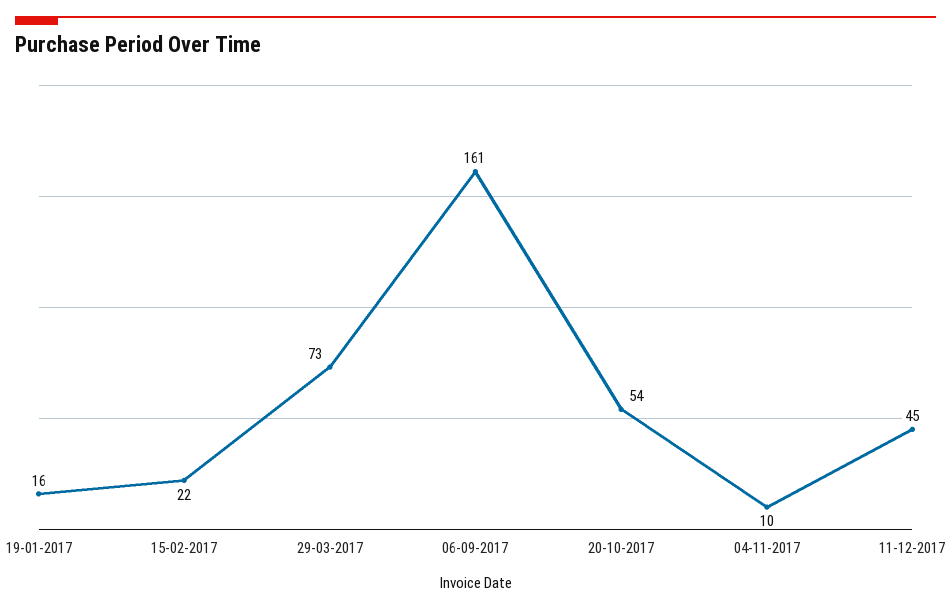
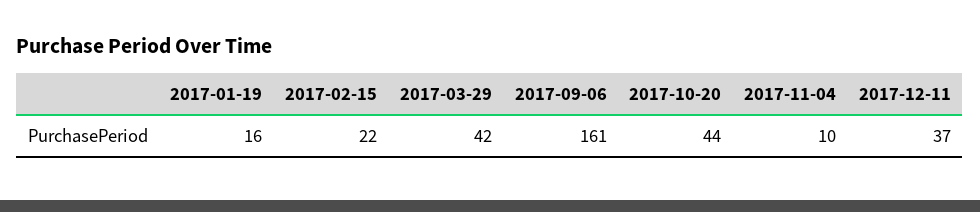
  {
    "19-01-2017": 16,
    "15-02-2017": 22,
-   "29-03-2017": 73,
+   "29-03-2017": 42,
    "06-09-2017": 161,
-   "20-10-2017": 54,
+   "20-10-2017": 44,
    "04-11-2017": 10,
-   "11-12-2017": 45
+   "11-12-2017": 37
  }

